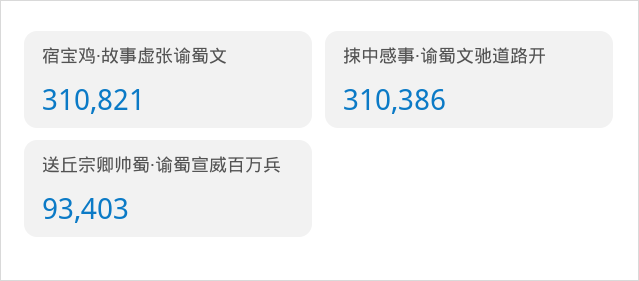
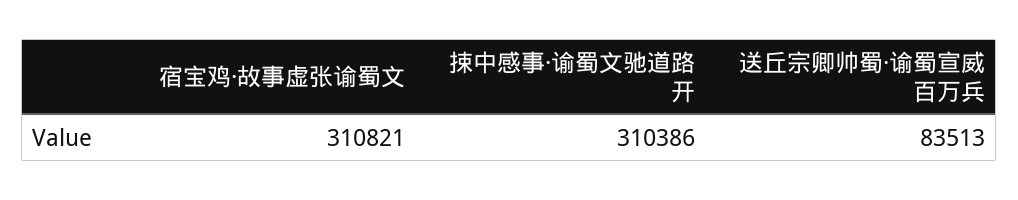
  {
    "宿宝鸡·故事虚张谕蜀文": 310821,
    "捒中感事·谕蜀文驰道路开": 310386,
-   "送丘宗卿帅蜀·谕蜀宣威百万兵": 93403
+   "送丘宗卿帅蜀·谕蜀宣威百万兵": 83513
  }

